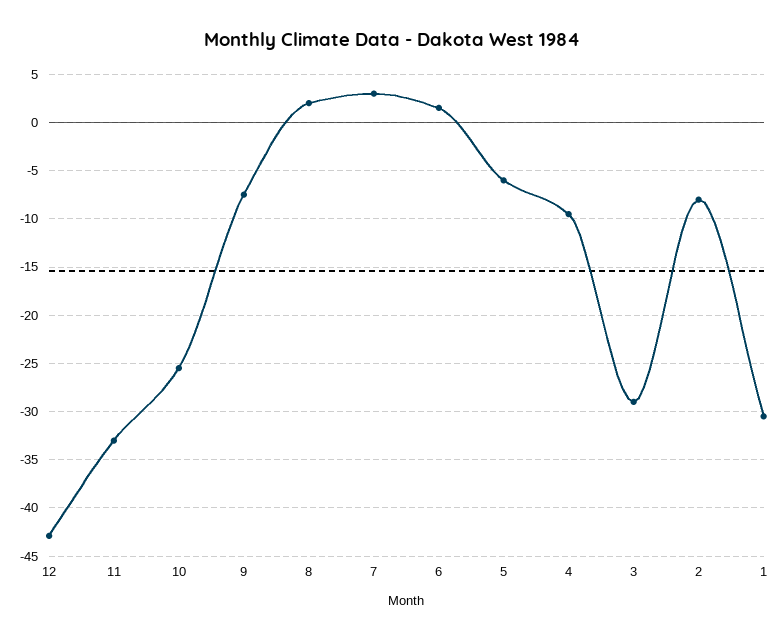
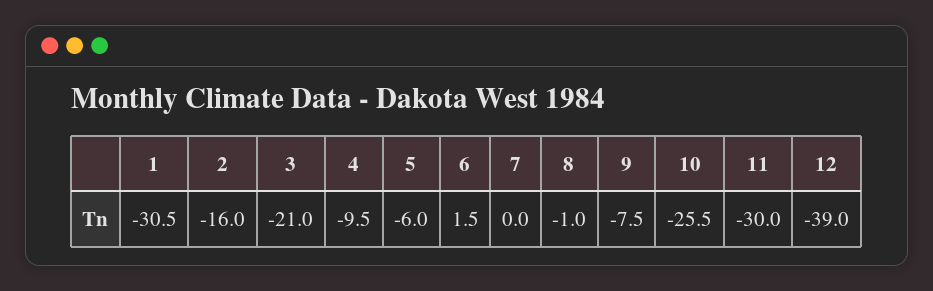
  {
-   "12": -43,
+   "12": -39,
-   "11": -33,
+   "11": -30,
    "10": -25.5,
    "9": -7.5,
-   "8": 2,
+   "8": -1,
-   "7": 3,
+   "7": 0,
    "6": 1.5,
    "5": -6,
    "4": -9.5,
-   "3": -29,
+   "3": -21,
-   "2": -8,
+   "2": -16,
    "1": -30.5
  }

